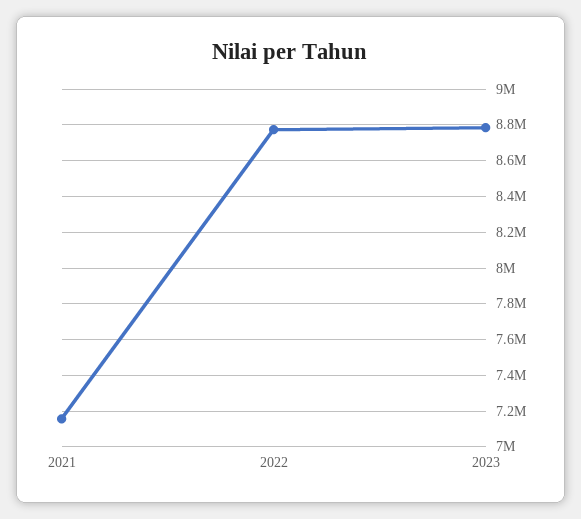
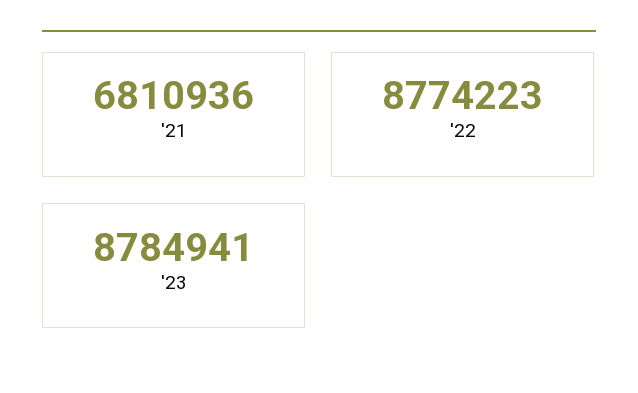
  {
-   "2021": 7150000,
+   "2021": 6810936,
    "2022": 8774223,
    "2023": 8784941
  }

